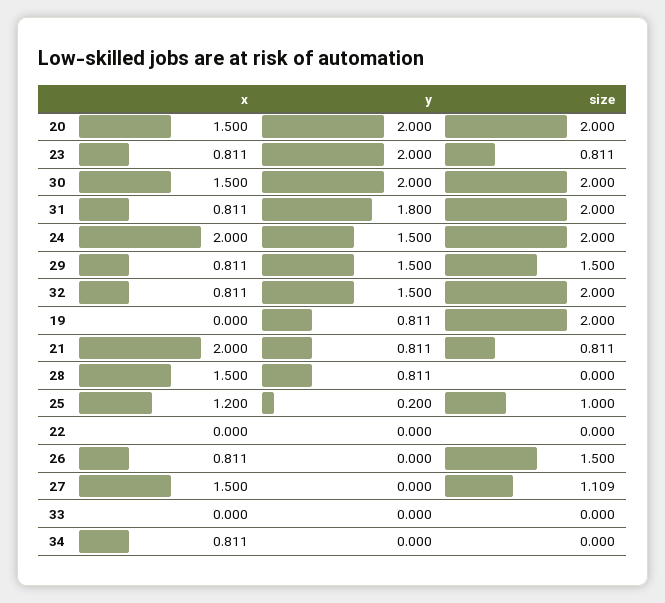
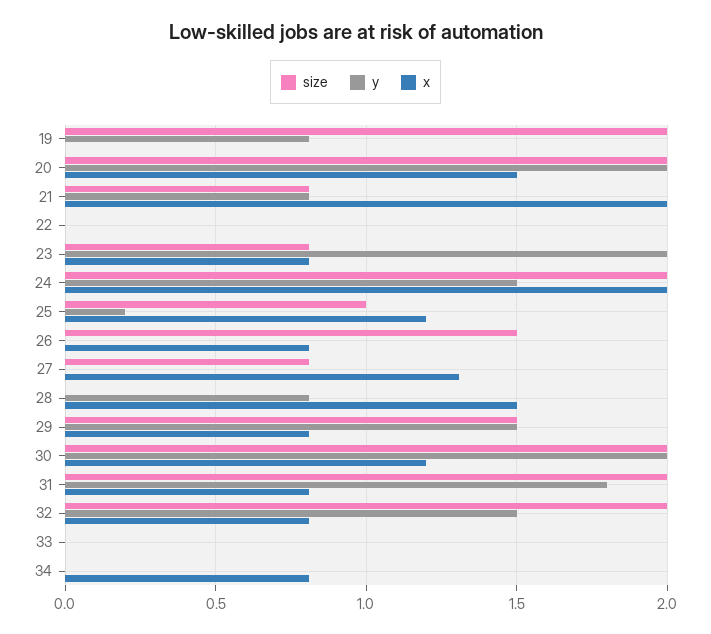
  {
    "x": {
      "20": 1.5,
      "23": 0.811,
-     "30": 1.5,
+     "30": 1.2,
      "31": 0.811,
      "24": 2,
      "29": 0.811,
      "32": 0.811,
      "19": 0,
      "21": 2,
      "28": 1.5,
      "25": 1.2,
      "22": 0,
      "26": 0.811,
-     "27": 1.5,
+     "27": 1.3,
      "33": 0,
      "34": 0.811
    },
    "y": {
      "20": 2,
      "23": 2,
      "30": 2,
      "31": 1.8,
      "24": 1.5,
      "29": 1.5,
      "32": 1.5,
      "19": 0.811,
      "21": 0.811,
      "28": 0.811,
      "25": 0.2,
      "22": 0,
      "26": 0,
      "27": 0,
      "33": 0,
      "34": 0
    },
    "size": {
      "20": 2,
      "23": 0.811,
      "30": 2,
      "31": 2,
      "24": 2,
      "29": 1.5,
      "32": 2,
      "19": 2,
      "21": 0.811,
      "28": 0,
      "25": 1,
      "22": 0,
      "26": 1.5,
-     "27": 1.109,
+     "27": 0.8,
      "33": 0,
      "34": 0
    }
  }

